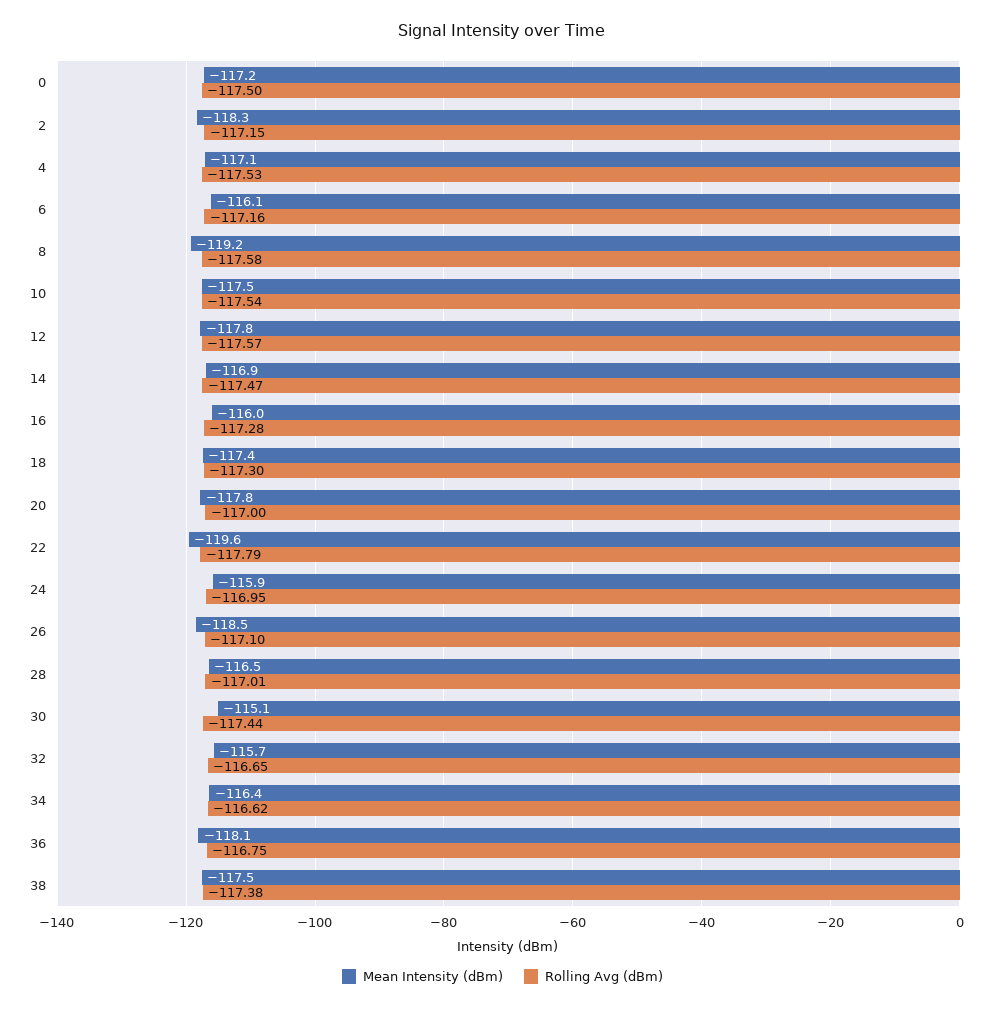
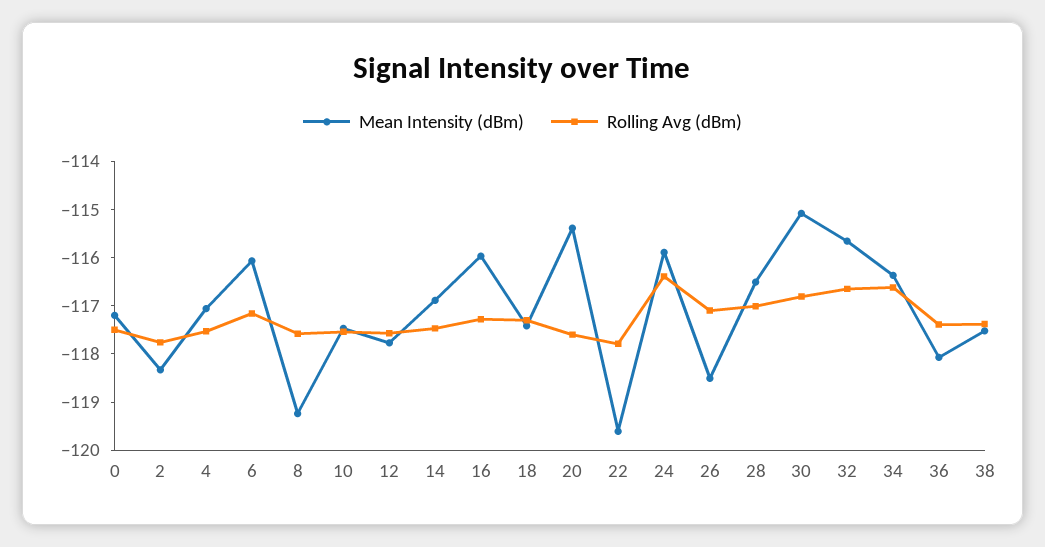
  {
    "Mean Intensity (dBm)": {
      "0": -117.2,
      "2": -118.3,
      "4": -117.1,
      "6": -116.1,
      "8": -119.2,
      "10": -117.5,
      "12": -117.8,
      "14": -116.9,
      "16": -116,
      "18": -117.4,
-     "20": -117.8,
+     "20": -115.4,
      "22": -119.6,
      "24": -115.9,
      "26": -118.5,
      "28": -116.5,
      "30": -115.1,
      "32": -115.7,
      "34": -116.4,
      "36": -118.1,
      "38": -117.5
    },
    "Rolling Avg (dBm)": {
      "0": -117.5,
-     "2": -117.15,
+     "2": -117.8,
      "4": -117.53,
      "6": -117.16,
      "8": -117.58,
      "10": -117.54,
      "12": -117.57,
      "14": -117.47,
      "16": -117.28,
      "18": -117.3,
-     "20": -117,
+     "20": -117.6,
      "22": -117.79,
-     "24": -116.95,
+     "24": -116.4,
      "26": -117.1,
      "28": -117.01,
-     "30": -117.44,
+     "30": -116.8,
      "32": -116.65,
      "34": -116.62,
-     "36": -116.75,
+     "36": -117.4,
      "38": -117.38
    }
  }

